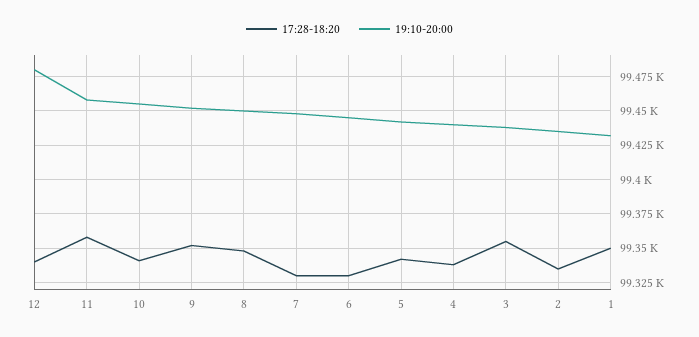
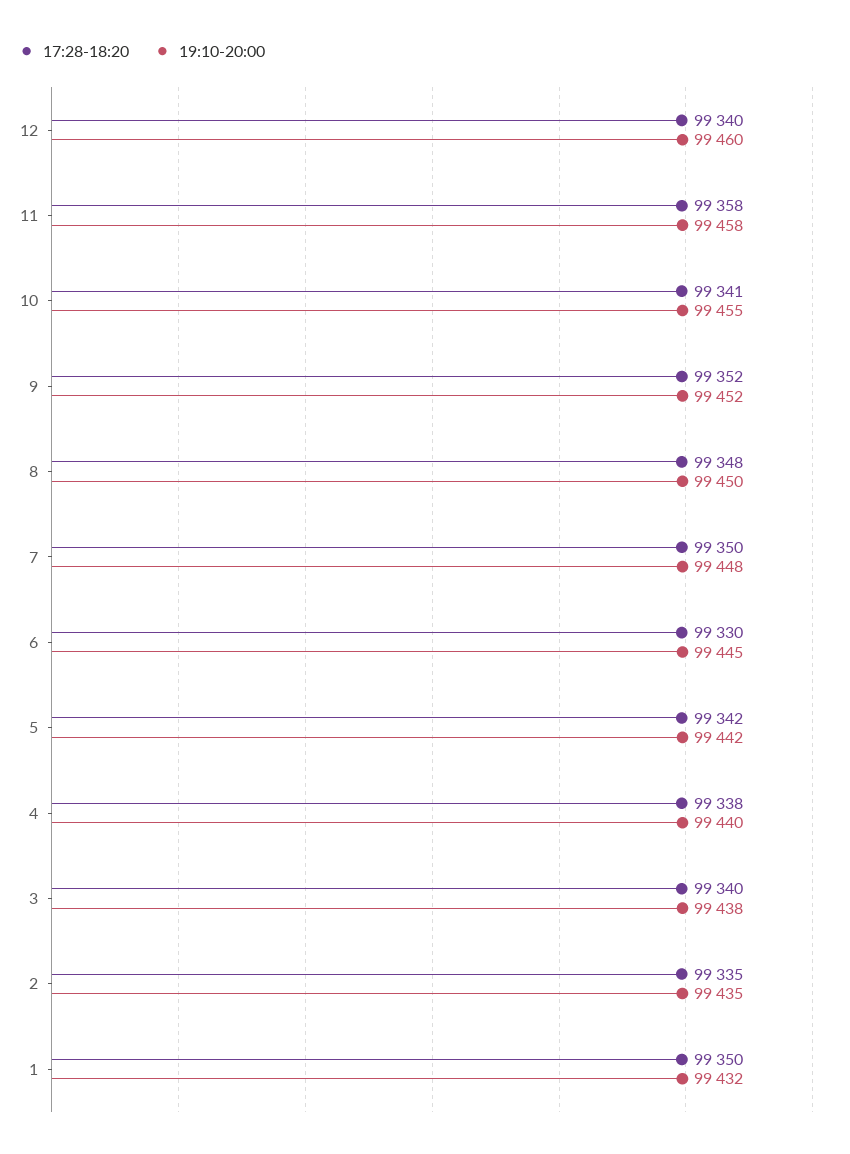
  {
    "17:28-18:20": {
      "12": 99340,
      "11": 99358,
      "10": 99341,
      "9": 99352,
      "8": 99348,
-     "7": 99330,
+     "7": 99350,
      "6": 99330,
      "5": 99342,
      "4": 99338,
-     "3": 99355,
+     "3": 99340,
      "2": 99335,
      "1": 99350
    },
    "19:10-20:00": {
-     "12": 99480,
+     "12": 99460,
      "11": 99458,
      "10": 99455,
      "9": 99452,
      "8": 99450,
      "7": 99448,
      "6": 99445,
      "5": 99442,
      "4": 99440,
      "3": 99438,
      "2": 99435,
      "1": 99432
    }
  }

